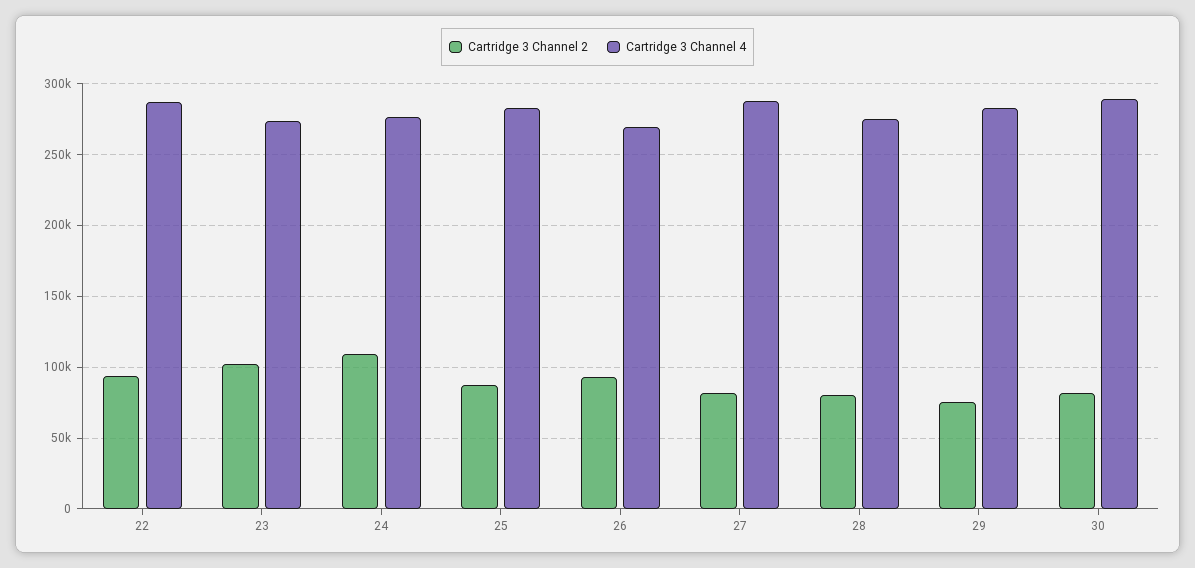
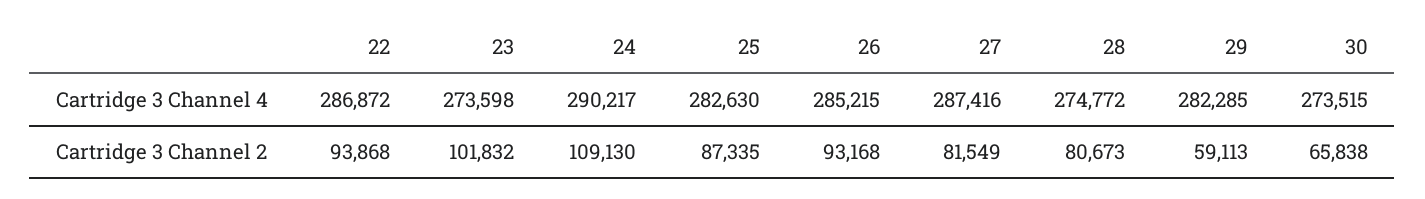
  {
    "Cartridge 3 Channel 2": {
      "22": 93868,
      "23": 101832,
      "24": 109130,
      "25": 87335,
      "26": 93168,
      "27": 81549,
      "28": 80673,
-     "29": 75000,
+     "29": 59113,
-     "30": 80000
+     "30": 65838
    },
    "Cartridge 3 Channel 4": {
      "22": 286872,
      "23": 273598,
-     "24": 275000,
+     "24": 290217,
      "25": 282630,
-     "26": 270000,
+     "26": 285215,
      "27": 287416,
      "28": 274772,
      "29": 282285,
-     "30": 290000
+     "30": 273515
    }
  }

